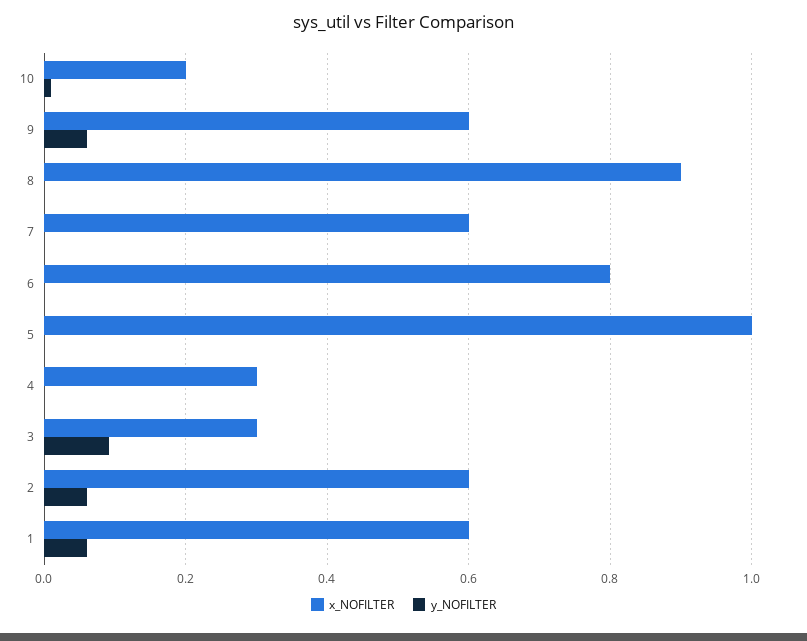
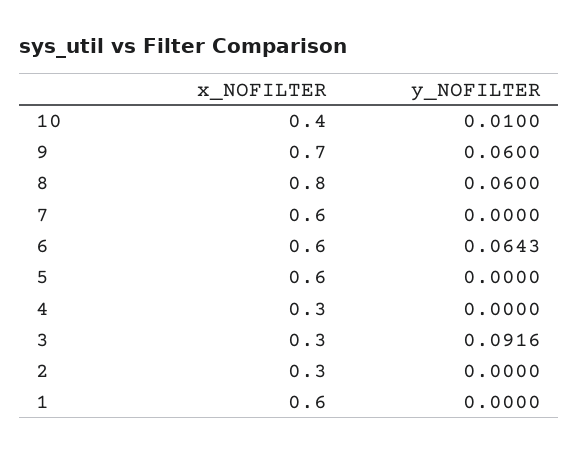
  {
    "x_NOFILTER": {
-     "10": 0.2,
+     "10": 0.4,
-     "9": 0.6,
+     "9": 0.7,
-     "8": 0.9,
+     "8": 0.8,
      "7": 0.6,
-     "6": 0.8,
+     "6": 0.6,
-     "5": 1,
+     "5": 0.6,
      "4": 0.3,
      "3": 0.3,
-     "2": 0.6,
+     "2": 0.3,
      "1": 0.6
    },
    "y_NOFILTER": {
      "10": 0.01,
      "9": 0.06,
-     "8": 0,
+     "8": 0.06,
      "7": 0,
-     "6": 0,
+     "6": 0.0643,
      "5": 0,
      "4": 0,
      "3": 0.0916,
-     "2": 0.06,
+     "2": 0,
-     "1": 0.06
+     "1": 0
    }
  }

